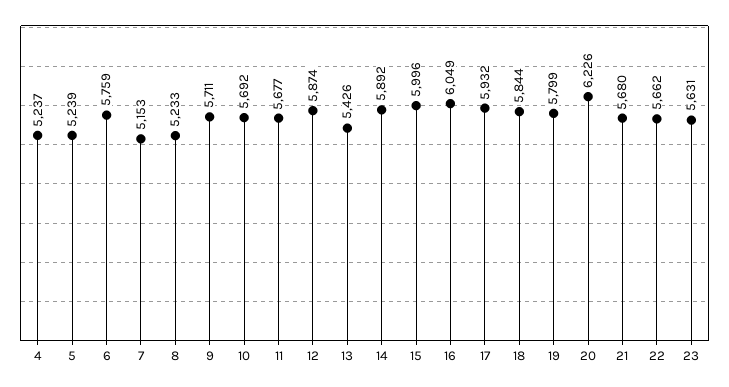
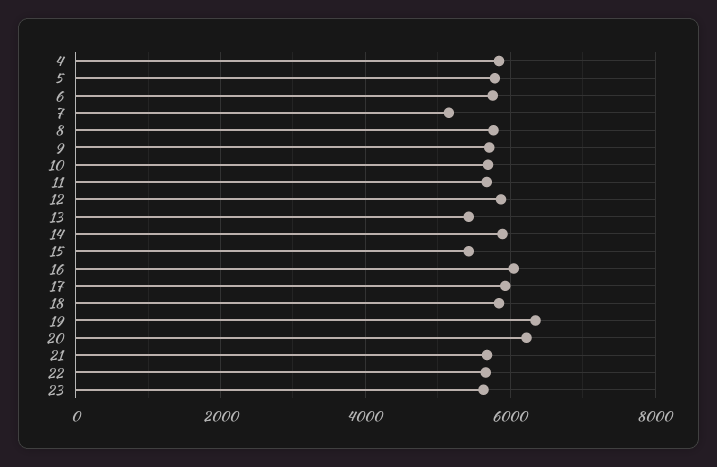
  {
-   "4": 5237,
+   "4": 5800,
-   "5": 5239,
+   "5": 5800,
    "6": 5759,
    "7": 5153,
-   "8": 5233,
+   "8": 5800,
    "9": 5711,
    "10": 5692,
    "11": 5677,
    "12": 5874,
    "13": 5426,
    "14": 5892,
-   "15": 5996,
+   "15": 5400,
    "16": 6049,
    "17": 5932,
    "18": 5844,
-   "19": 5799,
+   "19": 6400,
    "20": 6226,
    "21": 5680,
    "22": 5662,
    "23": 5631
  }

